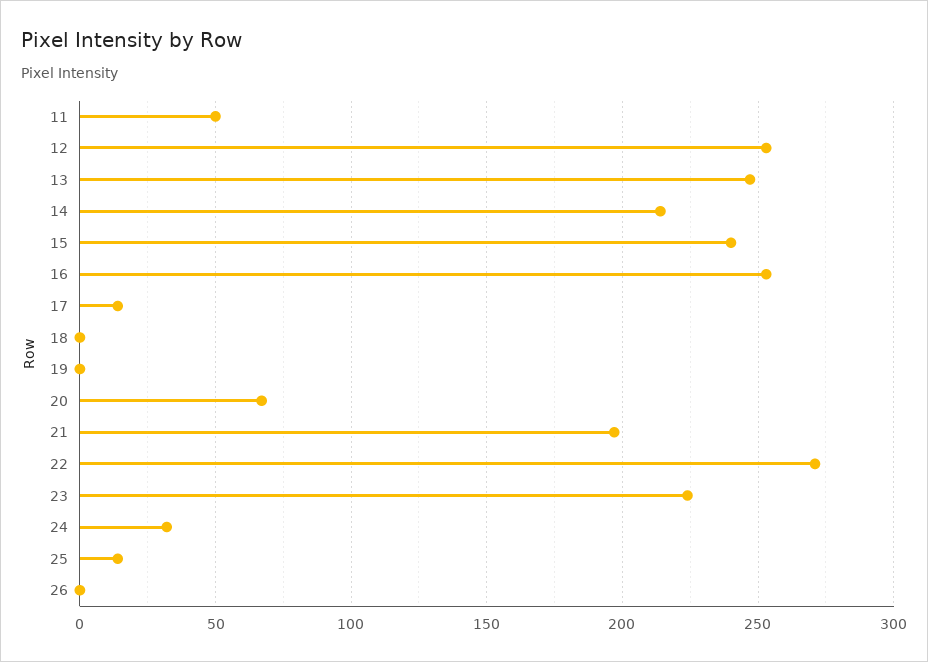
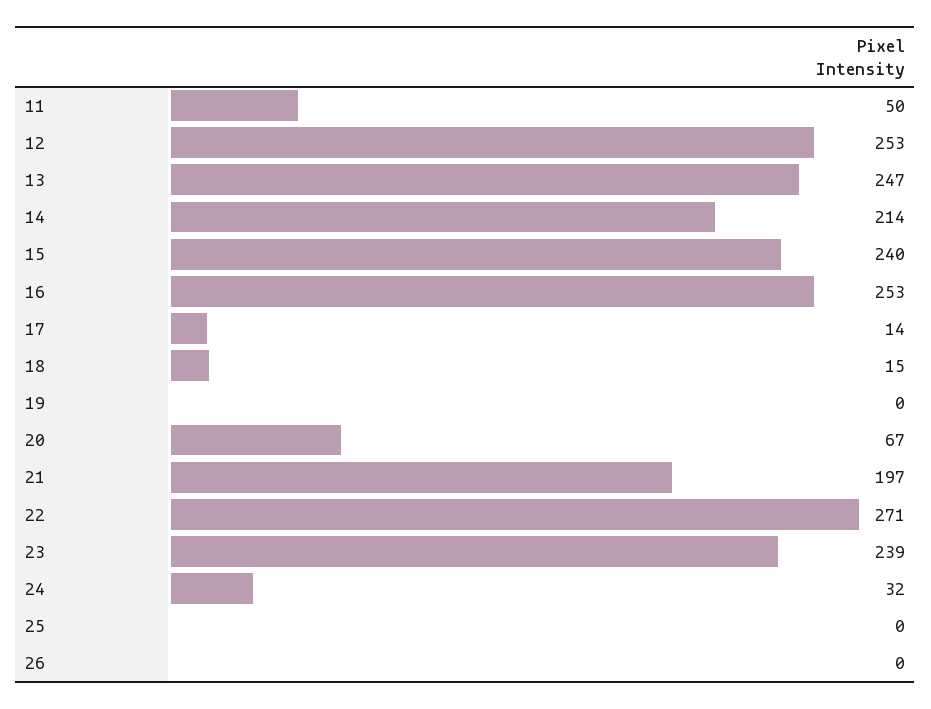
  {
    "11": 50,
    "12": 253,
    "13": 247,
    "14": 214,
    "15": 240,
    "16": 253,
    "17": 14,
-   "18": 0,
+   "18": 15,
    "19": 0,
    "20": 67,
    "21": 197,
    "22": 271,
-   "23": 225,
+   "23": 239,
    "24": 32,
-   "25": 15,
+   "25": 0,
    "26": 0
  }

